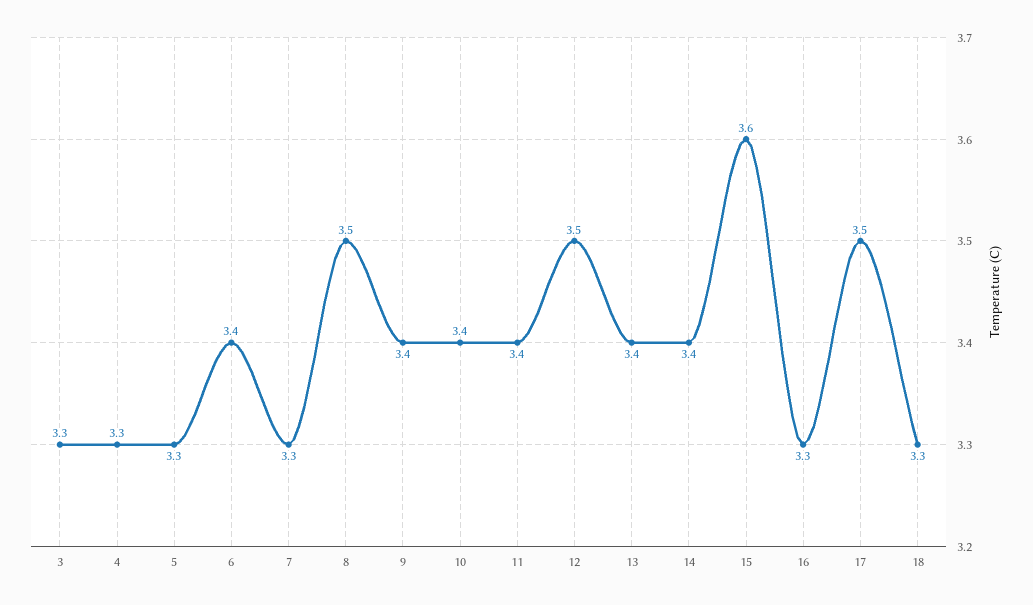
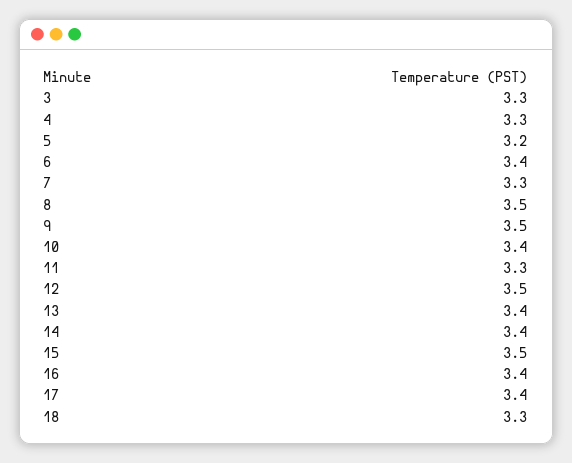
  {
    "3": 3.3,
    "4": 3.3,
-   "5": 3.3,
+   "5": 3.2,
    "6": 3.4,
    "7": 3.3,
    "8": 3.5,
-   "9": 3.4,
+   "9": 3.5,
    "10": 3.4,
-   "11": 3.4,
+   "11": 3.3,
    "12": 3.5,
    "13": 3.4,
    "14": 3.4,
-   "15": 3.6,
+   "15": 3.5,
-   "16": 3.3,
+   "16": 3.4,
-   "17": 3.5,
+   "17": 3.4,
    "18": 3.3
  }

